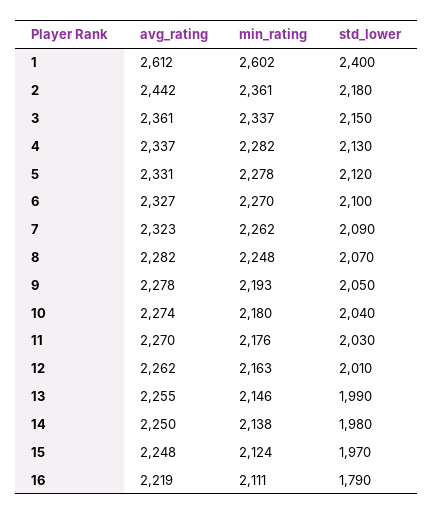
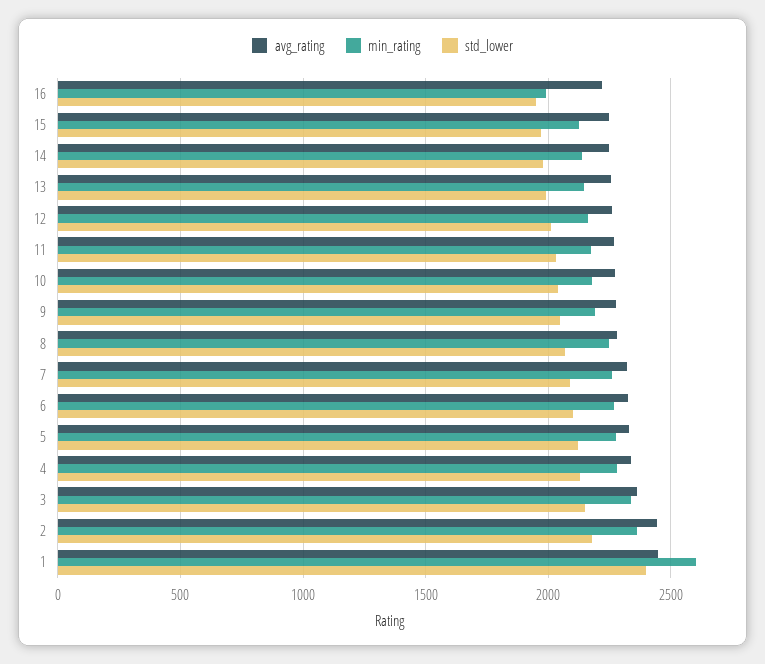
  {
    "avg_rating": {
-     "1": 2612,
+     "1": 2450,
      "2": 2442,
      "3": 2361,
      "4": 2337,
      "5": 2331,
      "6": 2327,
      "7": 2323,
      "8": 2282,
      "9": 2278,
      "10": 2274,
      "11": 2270,
      "12": 2262,
      "13": 2255,
      "14": 2250,
      "15": 2248,
      "16": 2219
    },
    "min_rating": {
      "1": 2602,
      "2": 2361,
      "3": 2337,
      "4": 2282,
      "5": 2278,
      "6": 2270,
      "7": 2262,
      "8": 2248,
      "9": 2193,
      "10": 2180,
      "11": 2176,
      "12": 2163,
      "13": 2146,
      "14": 2138,
      "15": 2124,
-     "16": 2111
+     "16": 2000
    },
    "std_lower": {
      "1": 2400,
      "2": 2180,
      "3": 2150,
      "4": 2130,
      "5": 2120,
      "6": 2100,
      "7": 2090,
      "8": 2070,
      "9": 2050,
      "10": 2040,
      "11": 2030,
      "12": 2010,
      "13": 1990,
      "14": 1980,
      "15": 1970,
-     "16": 1790
+     "16": 1950
    }
  }

